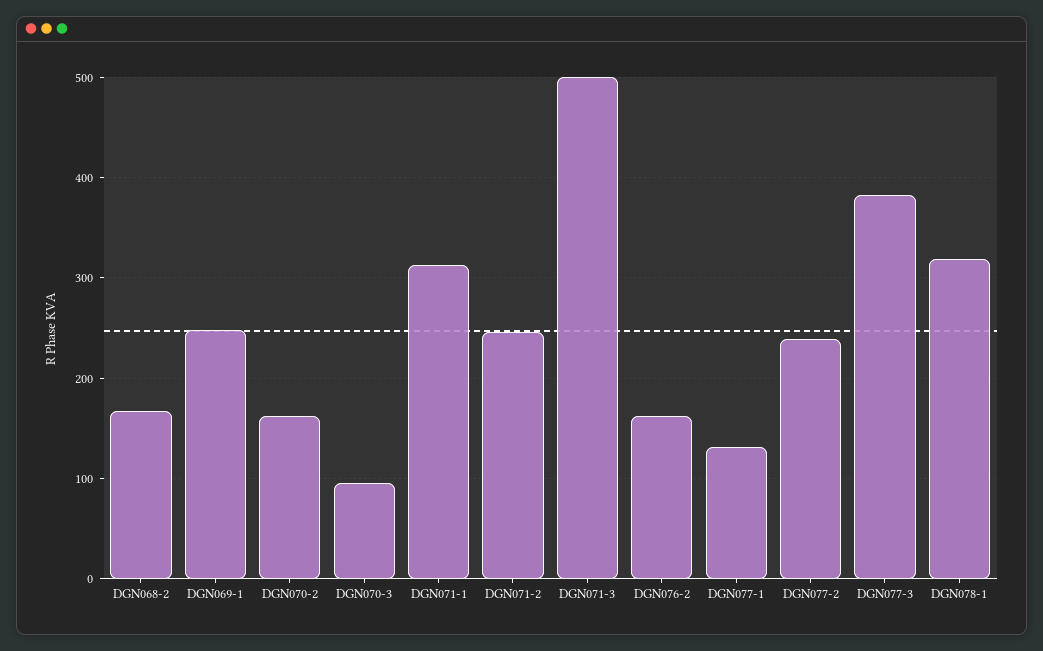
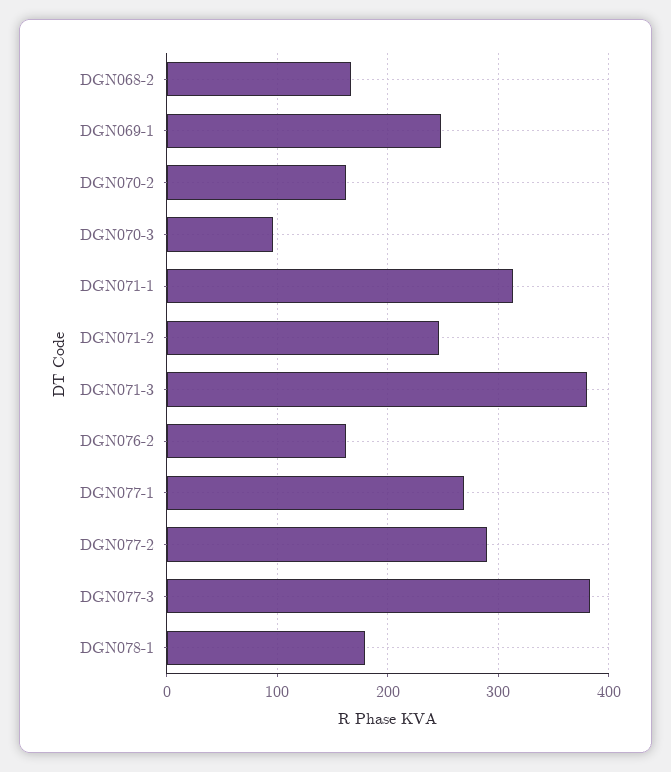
  {
    "DGN068-2": 170,
    "DGN069-1": 250,
    "DGN070-2": 160,
    "DGN070-3": 100,
    "DGN071-1": 310,
    "DGN071-2": 250,
-   "DGN071-3": 500,
+   "DGN071-3": 380,
    "DGN076-2": 160,
-   "DGN077-1": 130,
+   "DGN077-1": 270,
-   "DGN077-2": 240,
+   "DGN077-2": 290,
    "DGN077-3": 380,
-   "DGN078-1": 320
+   "DGN078-1": 180
  }

